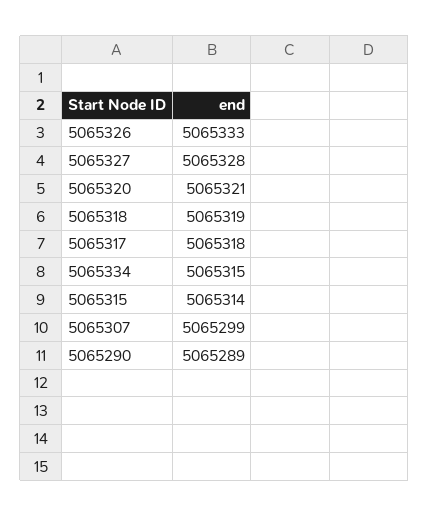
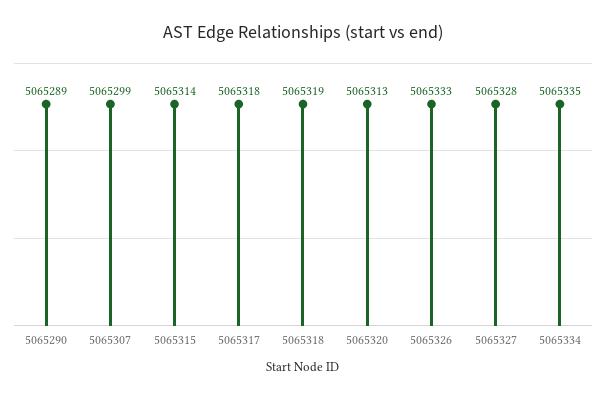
  {
    "5065326": 5065333,
    "5065327": 5065328,
-   "5065320": 5065321,
+   "5065320": 5065313,
    "5065318": 5065319,
    "5065317": 5065318,
-   "5065334": 5065315,
+   "5065334": 5065335,
    "5065315": 5065314,
    "5065307": 5065299,
    "5065290": 5065289
  }

